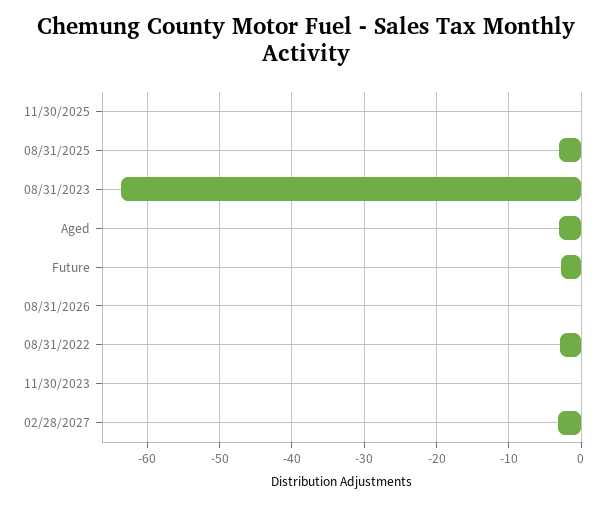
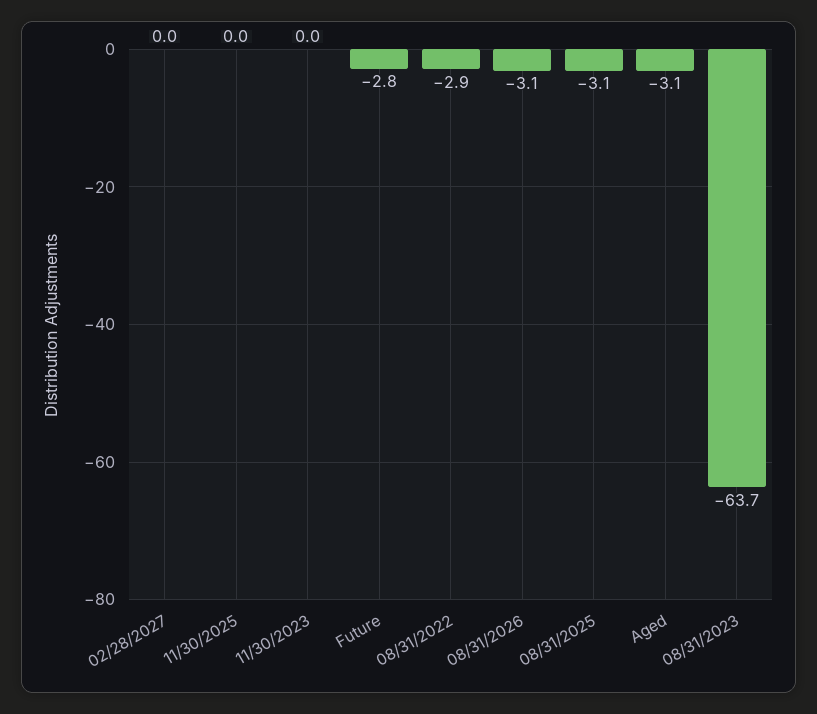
  {
    "11/30/2025": 0,
    "08/31/2025": -3.1,
    "08/31/2023": -63.7,
    "Aged": -3.1,
    "Future": -2.8,
-   "08/31/2026": 0,
+   "08/31/2026": -3.1,
    "08/31/2022": -2.9,
    "11/30/2023": 0,
-   "02/28/2027": -3
+   "02/28/2027": 0
  }

